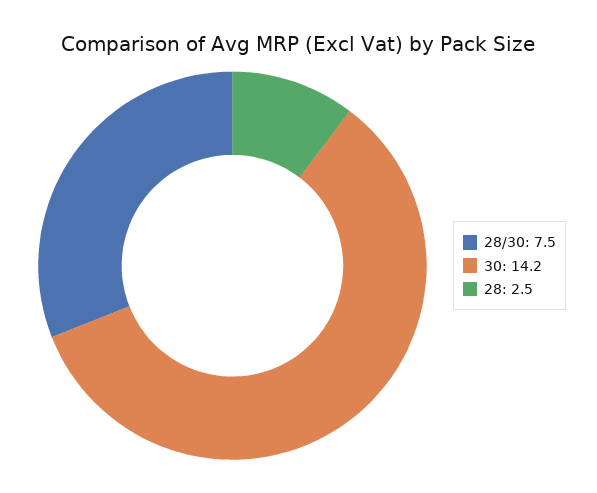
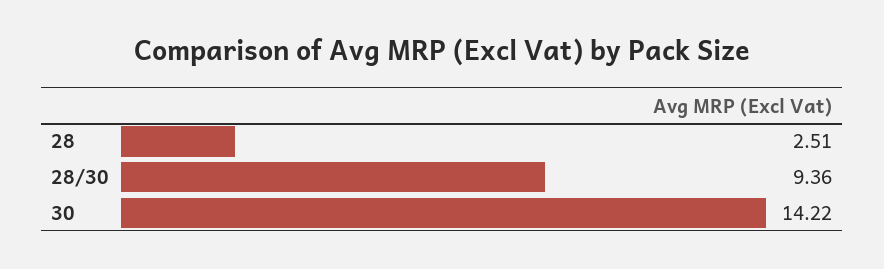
  {
-   "28/30": 7.5,
+   "28/30": 9.36,
    "30": 14.22,
    "28": 2.51
  }

